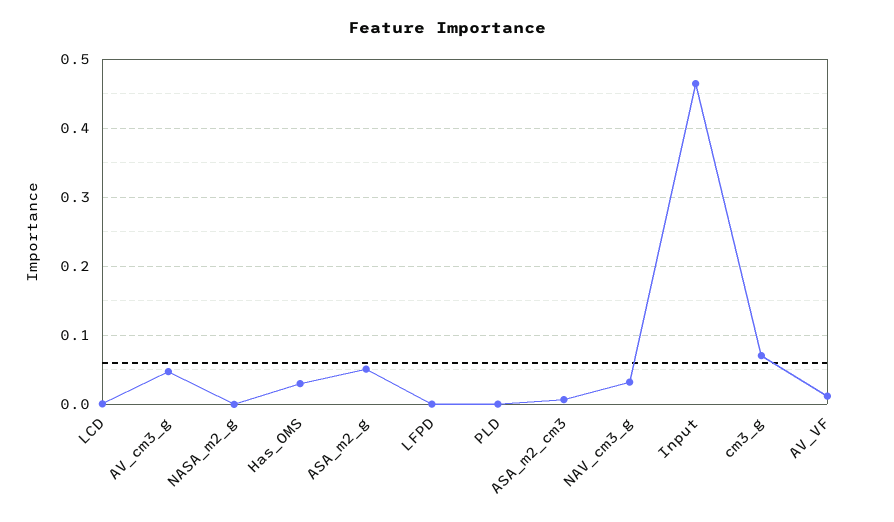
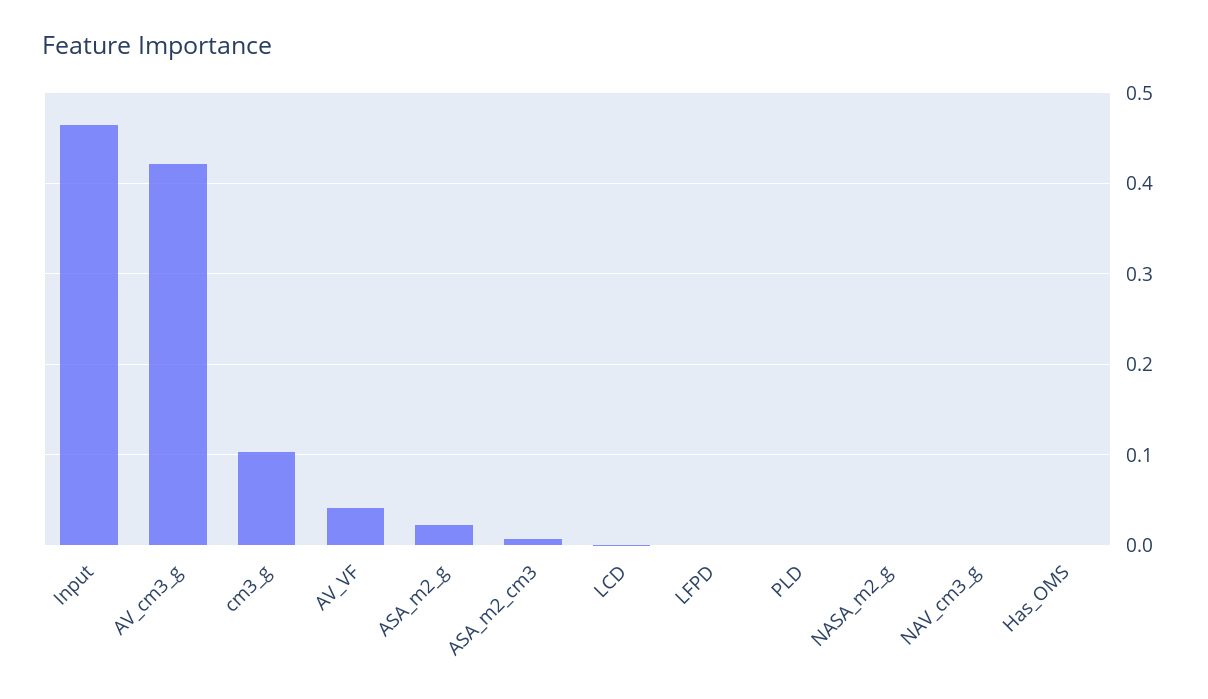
  {
    "LCD": 0,
-   "AV_cm3_g": 0.05,
+   "AV_cm3_g": 0.42,
    "NASA_m2_g": 0,
-   "Has_OMS": 0.03,
+   "Has_OMS": 0,
-   "ASA_m2_g": 0.05,
+   "ASA_m2_g": 0.02,
    "LFPD": 0,
    "PLD": 0,
    "ASA_m2_cm3": 0.01,
-   "NAV_cm3_g": 0.03,
+   "NAV_cm3_g": 0,
    "Input": 0.46,
-   "cm3_g": 0.07,
+   "cm3_g": 0.1,
-   "AV_VF": 0.01
+   "AV_VF": 0.04
  }

